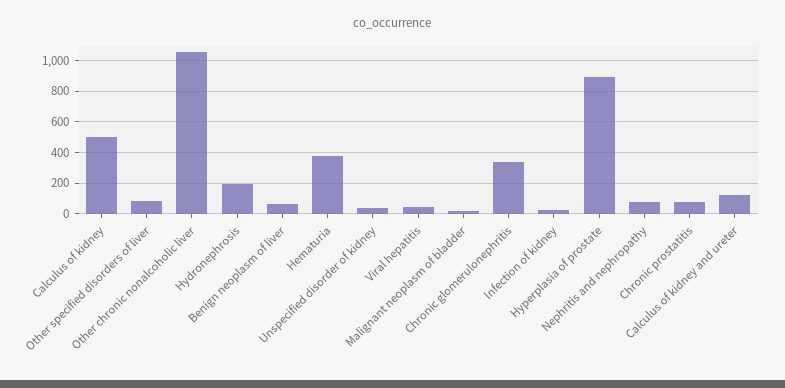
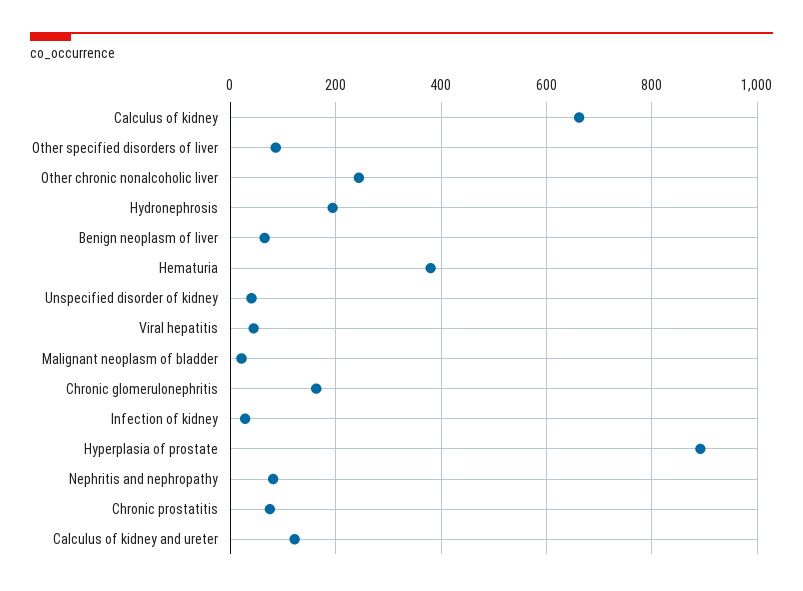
  {
-   "Calculus of kidney": 500,
+   "Calculus of kidney": 660,
    "Other specified disorders of liver": 80,
-   "Other chronic nonalcoholic liver": 1050,
+   "Other chronic nonalcoholic liver": 240,
    "Hydronephrosis": 200,
    "Benign neoplasm of liver": 60,
    "Hematuria": 380,
    "Unspecified disorder of kidney": 40,
    "Viral hepatitis": 40,
    "Malignant neoplasm of bladder": 20,
-   "Chronic glomerulonephritis": 350,
+   "Chronic glomerulonephritis": 160,
    "Infection of kidney": 20,
    "Hyperplasia of prostate": 900,
    "Nephritis and nephropathy": 80,
    "Chronic prostatitis": 80,
    "Calculus of kidney and ureter": 120
  }

